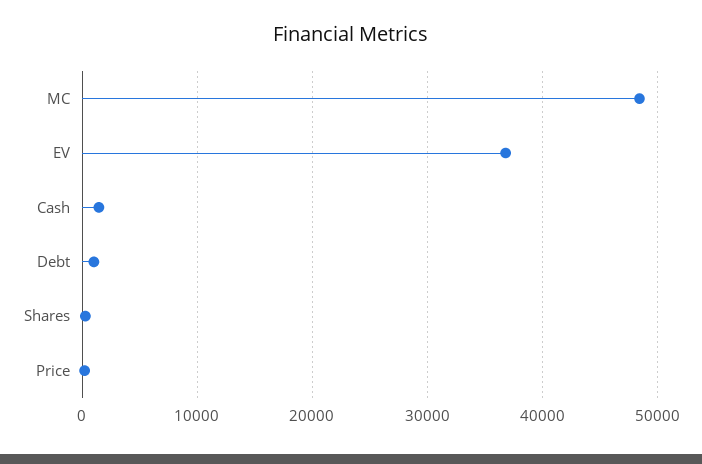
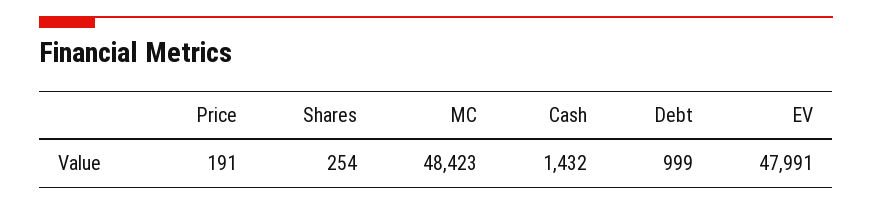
  {
    "MC": 48423,
-   "EV": 37000,
+   "EV": 47991,
    "Cash": 1432,
    "Debt": 999,
    "Shares": 254,
    "Price": 191
  }

